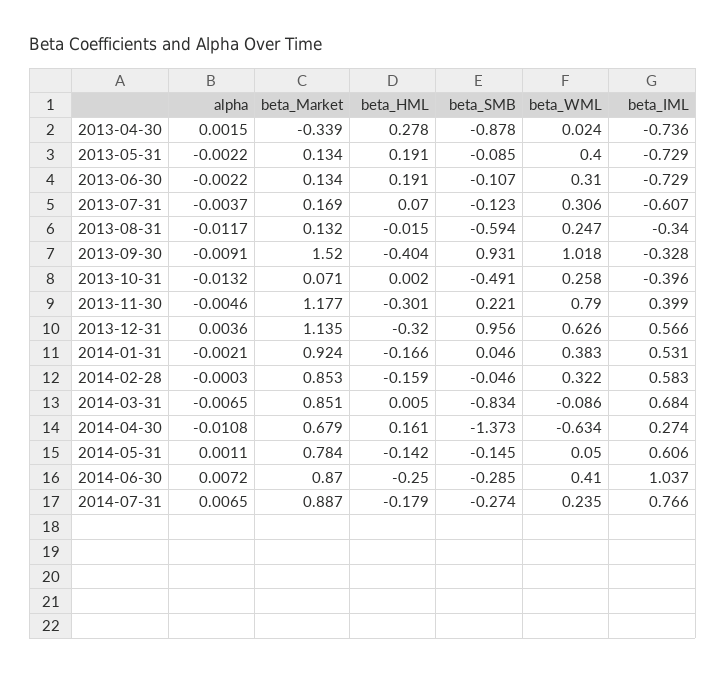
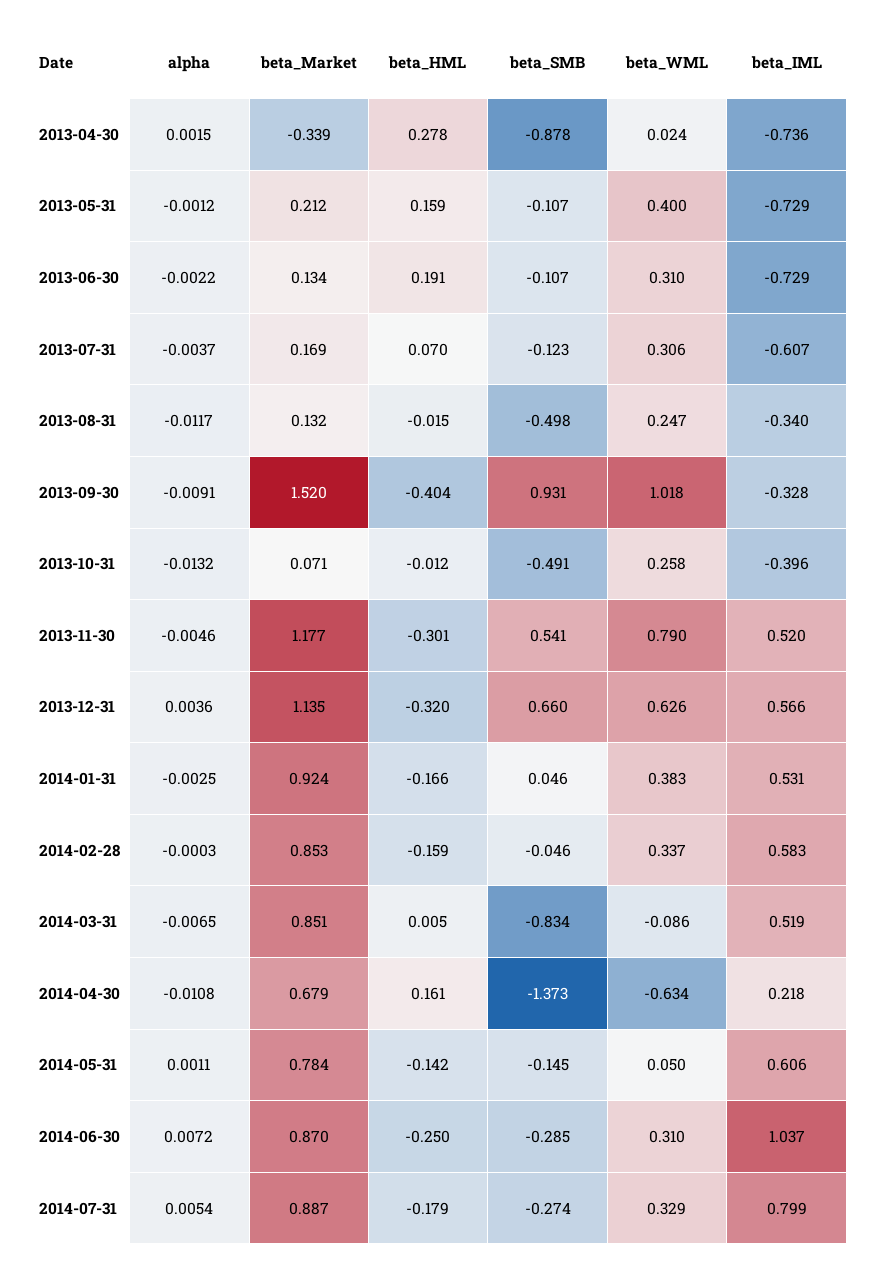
  {
    "alpha": {
      "2013-04-30": 0.0015,
-     "2013-05-31": -0.0022,
+     "2013-05-31": -0.0012,
      "2013-06-30": -0.0022,
      "2013-07-31": -0.0037,
      "2013-08-31": -0.0117,
      "2013-09-30": -0.0091,
      "2013-10-31": -0.0132,
      "2013-11-30": -0.0046,
      "2013-12-31": 0.0036,
-     "2014-01-31": -0.0021,
+     "2014-01-31": -0.0025,
      "2014-02-28": -0.0003,
      "2014-03-31": -0.0065,
      "2014-04-30": -0.0108,
      "2014-05-31": 0.0011,
      "2014-06-30": 0.0072,
-     "2014-07-31": 0.0065
+     "2014-07-31": 0.0054
    },
    "beta_Market": {
      "2013-04-30": -0.339,
-     "2013-05-31": 0.134,
+     "2013-05-31": 0.212,
      "2013-06-30": 0.134,
      "2013-07-31": 0.169,
      "2013-08-31": 0.132,
      "2013-09-30": 1.52,
      "2013-10-31": 0.071,
      "2013-11-30": 1.177,
      "2013-12-31": 1.135,
      "2014-01-31": 0.924,
      "2014-02-28": 0.853,
      "2014-03-31": 0.851,
      "2014-04-30": 0.679,
      "2014-05-31": 0.784,
      "2014-06-30": 0.87,
      "2014-07-31": 0.887
    },
    "beta_HML": {
      "2013-04-30": 0.278,
-     "2013-05-31": 0.191,
+     "2013-05-31": 0.159,
      "2013-06-30": 0.191,
      "2013-07-31": 0.07,
      "2013-08-31": -0.015,
      "2013-09-30": -0.404,
-     "2013-10-31": 0.002,
+     "2013-10-31": -0.012,
      "2013-11-30": -0.301,
      "2013-12-31": -0.32,
      "2014-01-31": -0.166,
      "2014-02-28": -0.159,
      "2014-03-31": 0.005,
      "2014-04-30": 0.161,
      "2014-05-31": -0.142,
      "2014-06-30": -0.25,
      "2014-07-31": -0.179
    },
    "beta_SMB": {
      "2013-04-30": -0.878,
-     "2013-05-31": -0.085,
+     "2013-05-31": -0.107,
      "2013-06-30": -0.107,
      "2013-07-31": -0.123,
-     "2013-08-31": -0.594,
+     "2013-08-31": -0.498,
      "2013-09-30": 0.931,
      "2013-10-31": -0.491,
-     "2013-11-30": 0.221,
+     "2013-11-30": 0.541,
-     "2013-12-31": 0.956,
+     "2013-12-31": 0.66,
      "2014-01-31": 0.046,
      "2014-02-28": -0.046,
      "2014-03-31": -0.834,
      "2014-04-30": -1.373,
      "2014-05-31": -0.145,
      "2014-06-30": -0.285,
      "2014-07-31": -0.274
    },
    "beta_WML": {
      "2013-04-30": 0.024,
      "2013-05-31": 0.4,
      "2013-06-30": 0.31,
      "2013-07-31": 0.306,
      "2013-08-31": 0.247,
      "2013-09-30": 1.018,
      "2013-10-31": 0.258,
      "2013-11-30": 0.79,
      "2013-12-31": 0.626,
      "2014-01-31": 0.383,
-     "2014-02-28": 0.322,
+     "2014-02-28": 0.337,
      "2014-03-31": -0.086,
      "2014-04-30": -0.634,
      "2014-05-31": 0.05,
-     "2014-06-30": 0.41,
+     "2014-06-30": 0.31,
-     "2014-07-31": 0.235
+     "2014-07-31": 0.329
    },
    "beta_IML": {
      "2013-04-30": -0.736,
      "2013-05-31": -0.729,
      "2013-06-30": -0.729,
      "2013-07-31": -0.607,
      "2013-08-31": -0.34,
      "2013-09-30": -0.328,
      "2013-10-31": -0.396,
-     "2013-11-30": 0.399,
+     "2013-11-30": 0.52,
      "2013-12-31": 0.566,
      "2014-01-31": 0.531,
      "2014-02-28": 0.583,
-     "2014-03-31": 0.684,
+     "2014-03-31": 0.519,
-     "2014-04-30": 0.274,
+     "2014-04-30": 0.218,
      "2014-05-31": 0.606,
      "2014-06-30": 1.037,
-     "2014-07-31": 0.766
+     "2014-07-31": 0.799
    }
  }

